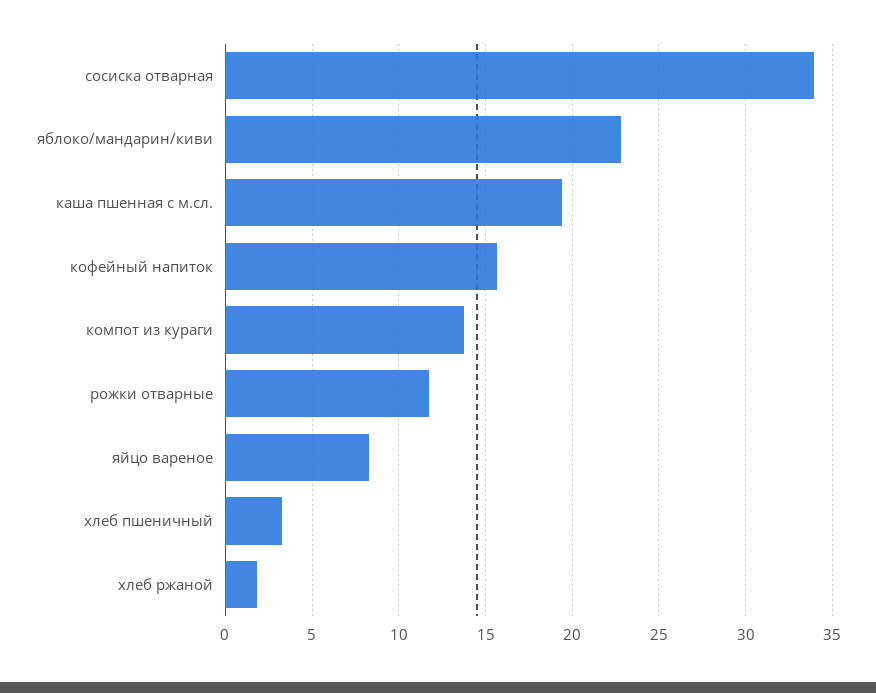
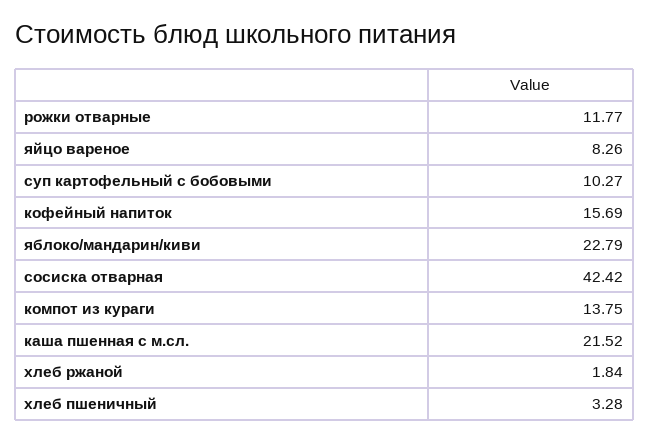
  {
-   "сосиска отварная": 34,
+   "сосиска отварная": 42.42,
    "яблоко/мандарин/киви": 22.79,
-   "каша пшенная с м.сл.": 19.5,
+   "каша пшенная с м.сл.": 21.52,
    "кофейный напиток": 15.69,
    "компот из кураги": 13.75,
    "рожки отварные": 11.77,
    "яйцо вареное": 8.26,
    "хлеб пшеничный": 3.28,
-   "хлеб ржаной": 1.84
+   "хлеб ржаной": 1.84,
+   "суп картофельный с бобовыми": 10.27
  }

